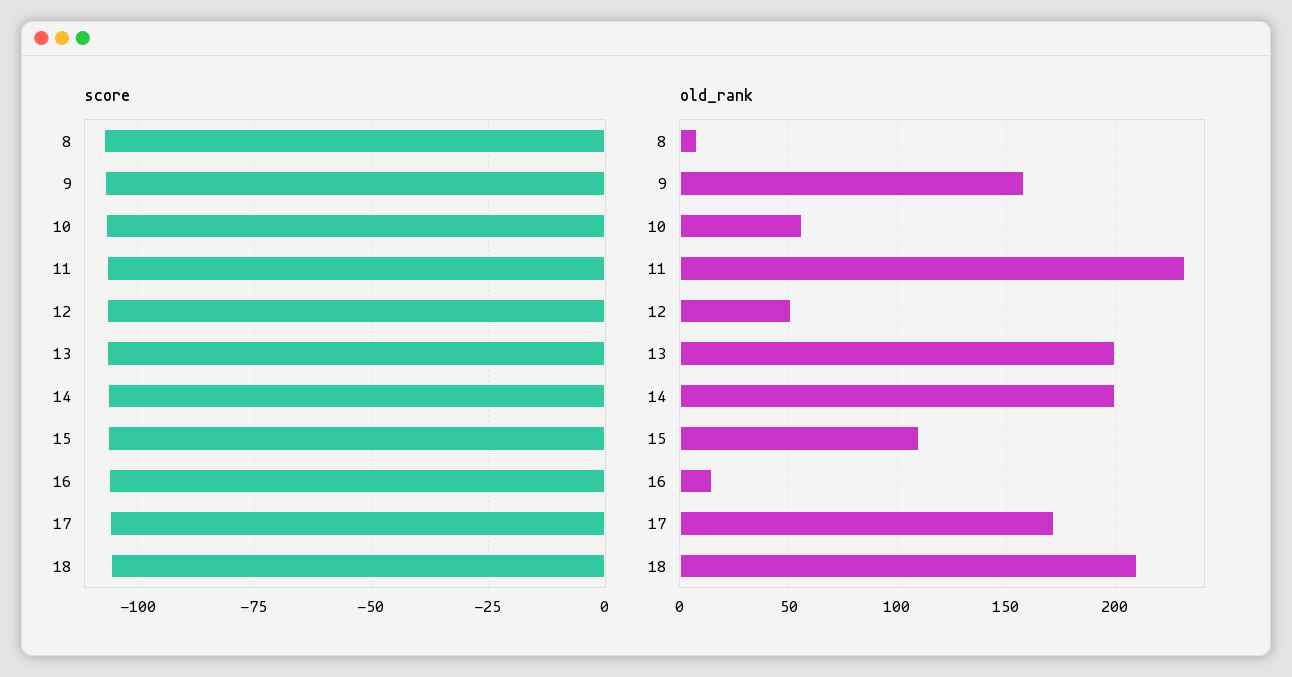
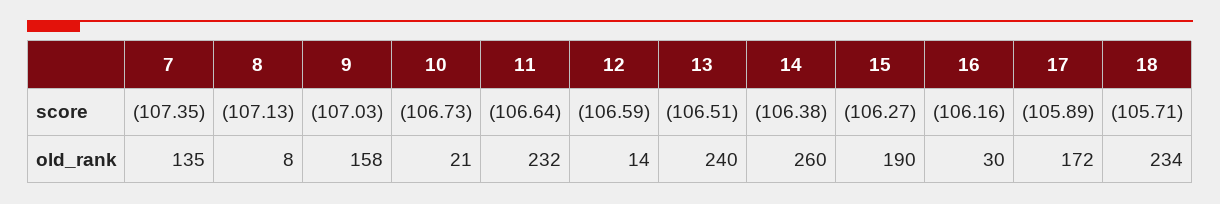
  {
    "score": {
      "8": -107.13,
      "9": -107.03,
      "10": -106.73,
      "11": -106.64,
      "12": -106.59,
      "13": -106.51,
      "14": -106.38,
      "15": -106.27,
      "16": -106.16,
      "17": -105.89,
-     "18": -105.71
+     "18": -105.71,
+     "7": -107.35
    },
    "old_rank": {
      "8": 8,
      "9": 158,
-     "10": 55,
+     "10": 21,
      "11": 232,
-     "12": 50,
+     "12": 14,
-     "13": 200,
+     "13": 240,
-     "14": 200,
+     "14": 260,
-     "15": 110,
+     "15": 190,
-     "16": 15,
+     "16": 30,
      "17": 172,
-     "18": 210
+     "18": 234,
+     "7": 135
    }
  }

